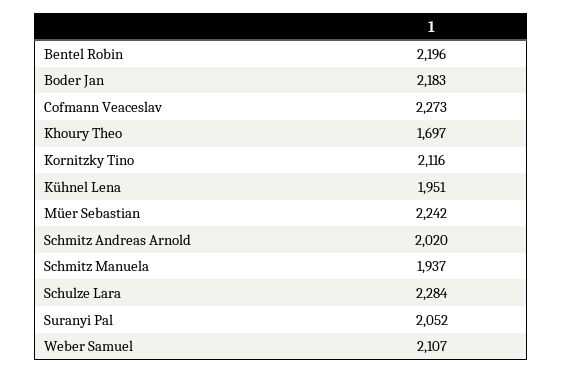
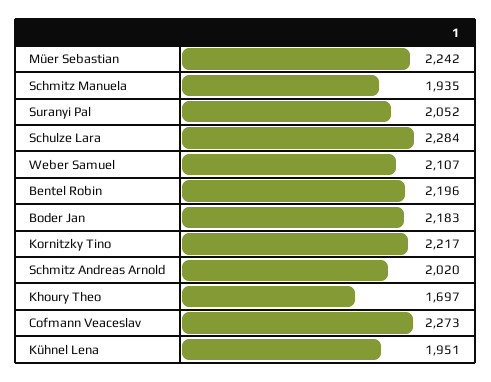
  {
    "Bentel Robin": 2196,
    "Boder Jan": 2183,
    "Cofmann Veaceslav": 2273,
    "Khoury Theo": 1697,
-   "Kornitzky Tino": 2116,
+   "Kornitzky Tino": 2217,
    "Kühnel Lena": 1951,
    "Müer Sebastian": 2242,
    "Schmitz Andreas Arnold": 2020,
-   "Schmitz Manuela": 1937,
+   "Schmitz Manuela": 1935,
    "Schulze Lara": 2284,
    "Suranyi Pal": 2052,
    "Weber Samuel": 2107
  }

